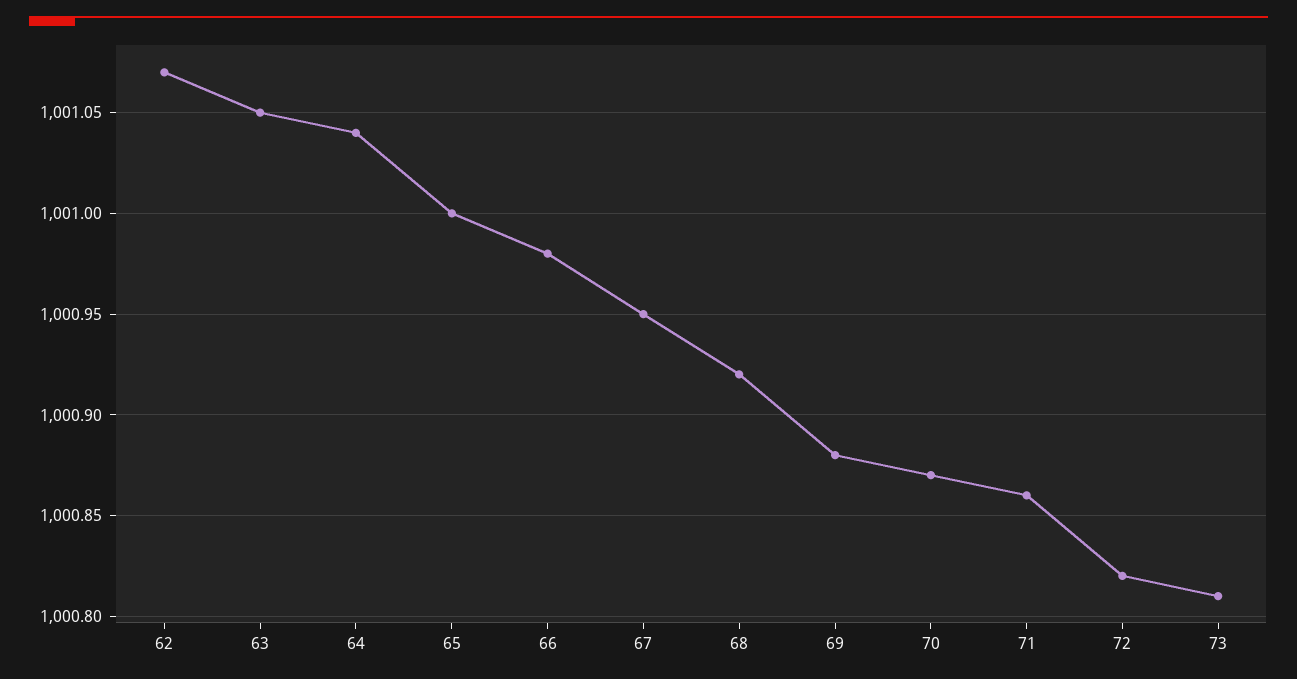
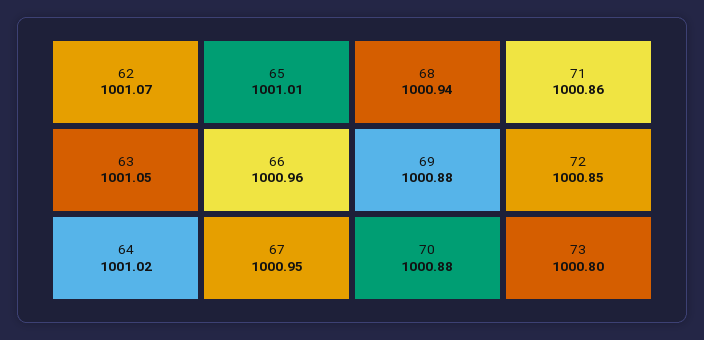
  {
    "62": 1001.07,
    "63": 1001.05,
-   "64": 1001.04,
+   "64": 1001.02,
-   "65": 1001,
+   "65": 1001.01,
-   "66": 1000.98,
+   "66": 1000.96,
    "67": 1000.95,
-   "68": 1000.92,
+   "68": 1000.94,
    "69": 1000.88,
-   "70": 1000.87,
+   "70": 1000.88,
    "71": 1000.86,
-   "72": 1000.82,
+   "72": 1000.85,
-   "73": 1000.81
+   "73": 1000.8
  }

